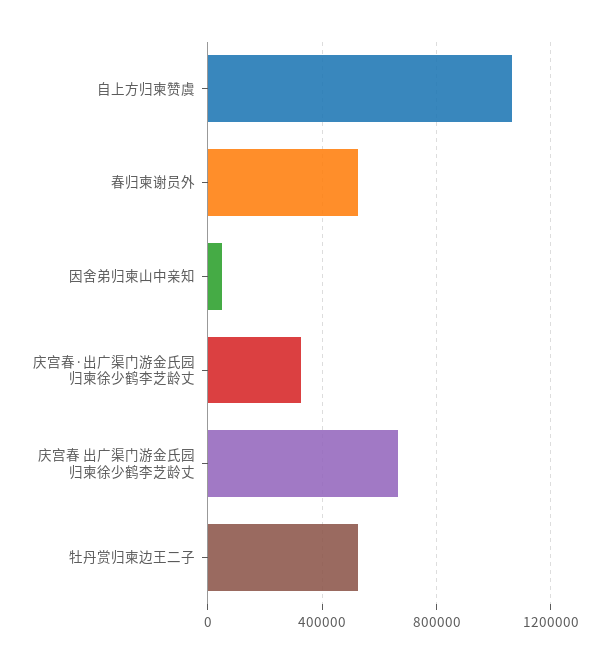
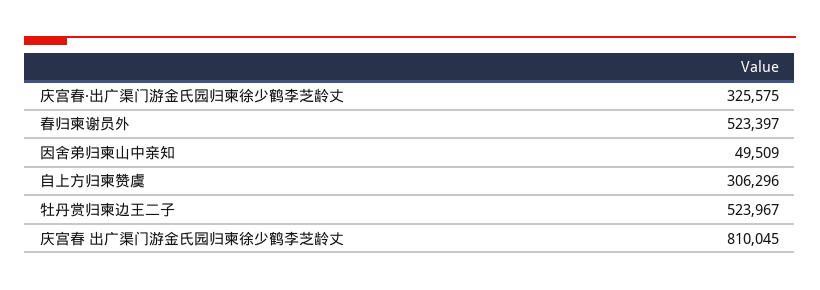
  {
-   "自上方归柬赞虞": 1050000,
+   "自上方归柬赞虞": 306296,
    "春归柬谢员外": 523397,
    "因舍弟归柬山中亲知": 49509,
    "庆宫春·出广渠门游金氏园归柬徐少鹤李芝龄丈": 325575,
-   "庆宫春 出广渠门游金氏园归柬徐少鹤李芝龄丈": 650000,
+   "庆宫春 出广渠门游金氏园归柬徐少鹤李芝龄丈": 810045,
    "牡丹赏归柬边王二子": 523967
  }

